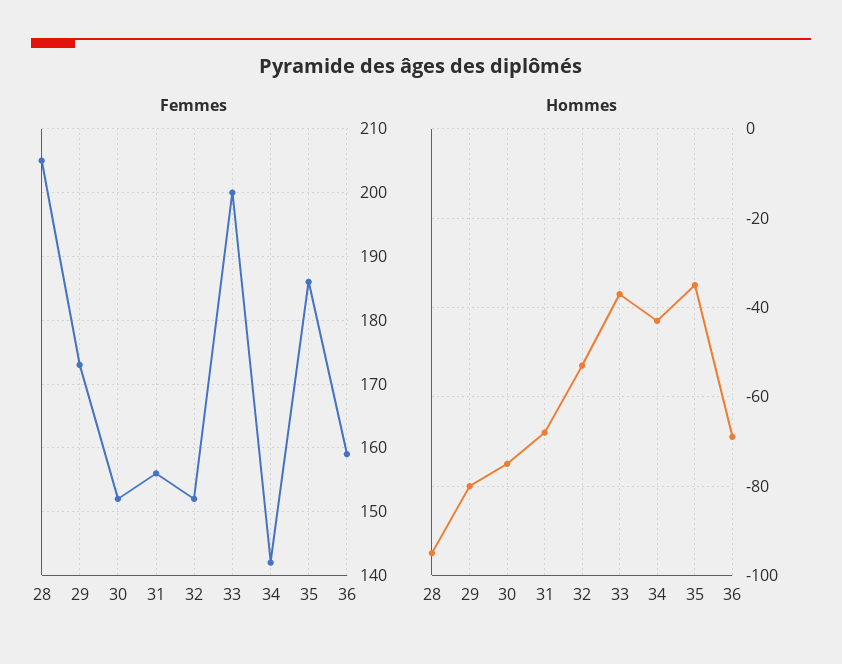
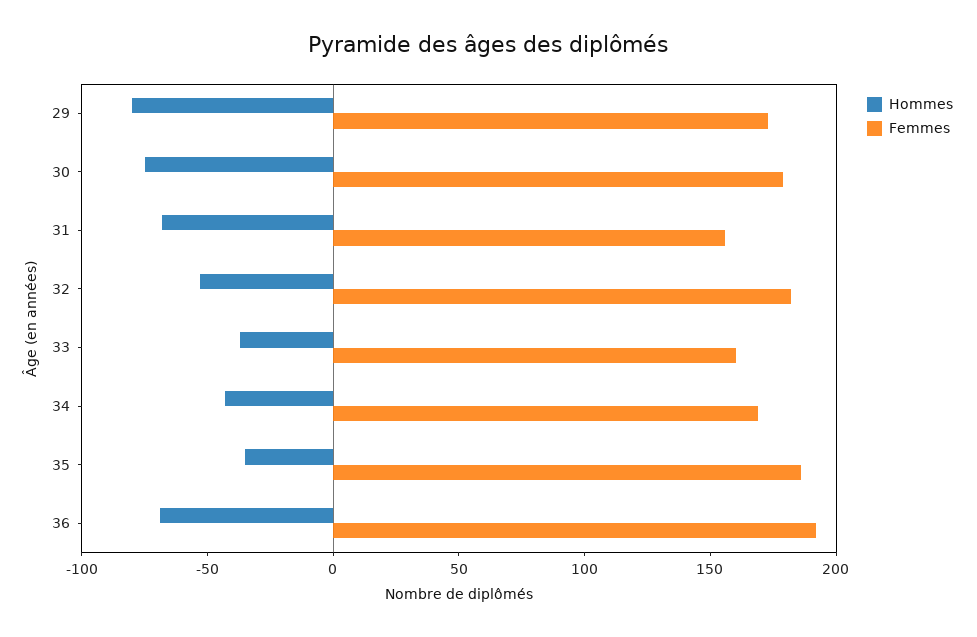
  {
    "Femmes": {
-     "28": 205,
      "29": 173,
-     "30": 152,
+     "30": 180,
      "31": 156,
-     "32": 152,
+     "32": 180,
-     "33": 200,
+     "33": 160,
-     "34": 142,
+     "34": 170,
      "35": 186,
-     "36": 159
+     "36": 190
    },
    "Hommes": {
-     "28": -95,
      "29": -80,
      "30": -75,
      "31": -70,
      "32": -55,
      "33": -35,
      "34": -45,
      "35": -35,
      "36": -70
    }
  }

